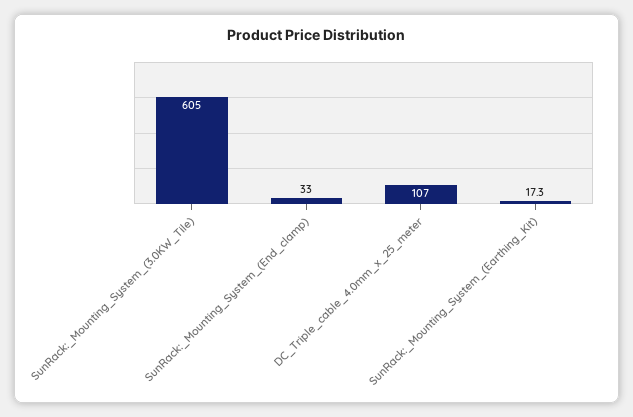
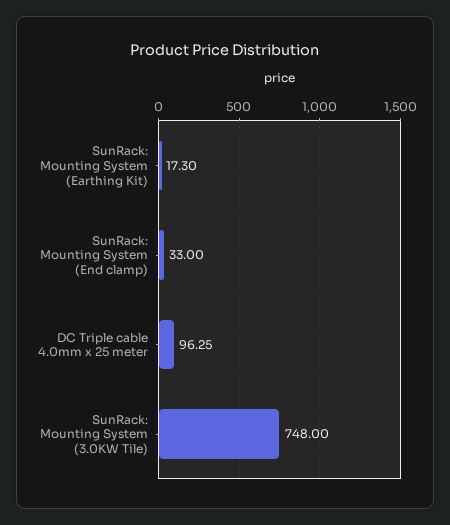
  {
-   "SunRack:_Mounting_System_(3.0KW_Tile)": 605,
+   "SunRack:_Mounting_System_(3.0KW_Tile)": 748,
    "SunRack:_Mounting_System_(End_clamp)": 33,
-   "DC_Triple_cable_4.0mm_x_25_meter": 107,
+   "DC_Triple_cable_4.0mm_x_25_meter": 96.25,
    "SunRack:_Mounting_System_(Earthing_Kit)": 17.3
  }

